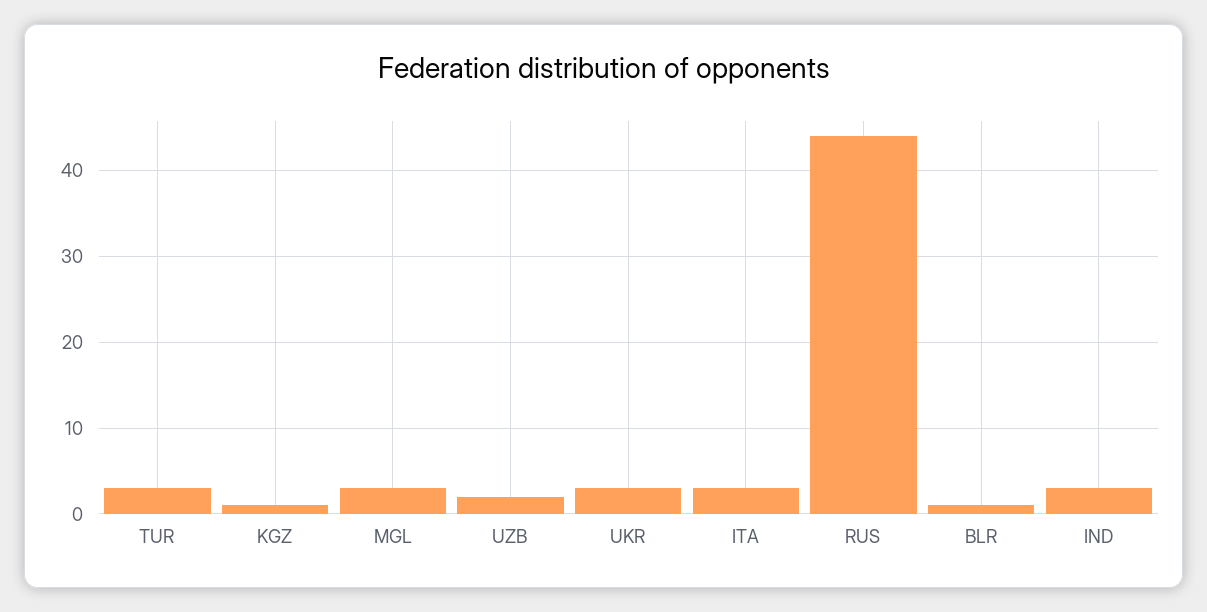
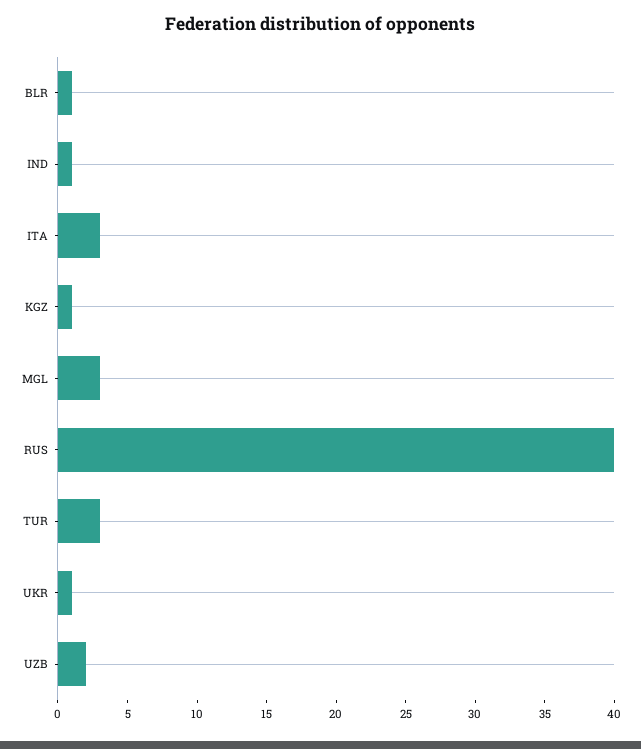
  {
    "TUR": 3,
    "KGZ": 1,
    "MGL": 3,
    "UZB": 2,
-   "UKR": 3,
+   "UKR": 1,
    "ITA": 3,
-   "RUS": 44,
+   "RUS": 40,
    "BLR": 1,
-   "IND": 3
+   "IND": 1
  }

